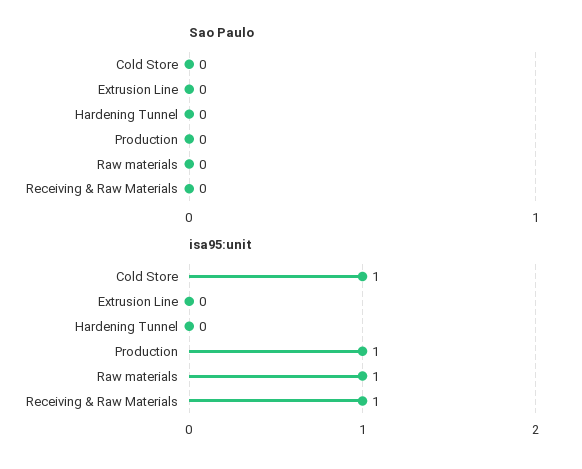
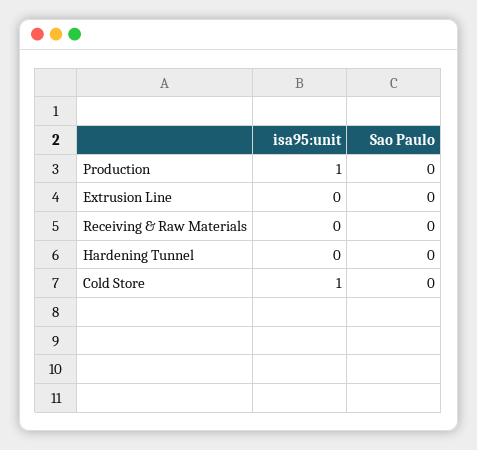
  {
    "Sao Paulo": {
      "Cold Store": 0,
      "Extrusion Line": 0,
      "Hardening Tunnel": 0,
      "Production": 0,
-     "Raw materials": 0,
      "Receiving & Raw Materials": 0
    },
    "isa95:unit": {
      "Cold Store": 1,
      "Extrusion Line": 0,
      "Hardening Tunnel": 0,
      "Production": 1,
-     "Raw materials": 1,
-     "Receiving & Raw Materials": 1
+     "Receiving & Raw Materials": 0
    }
  }

